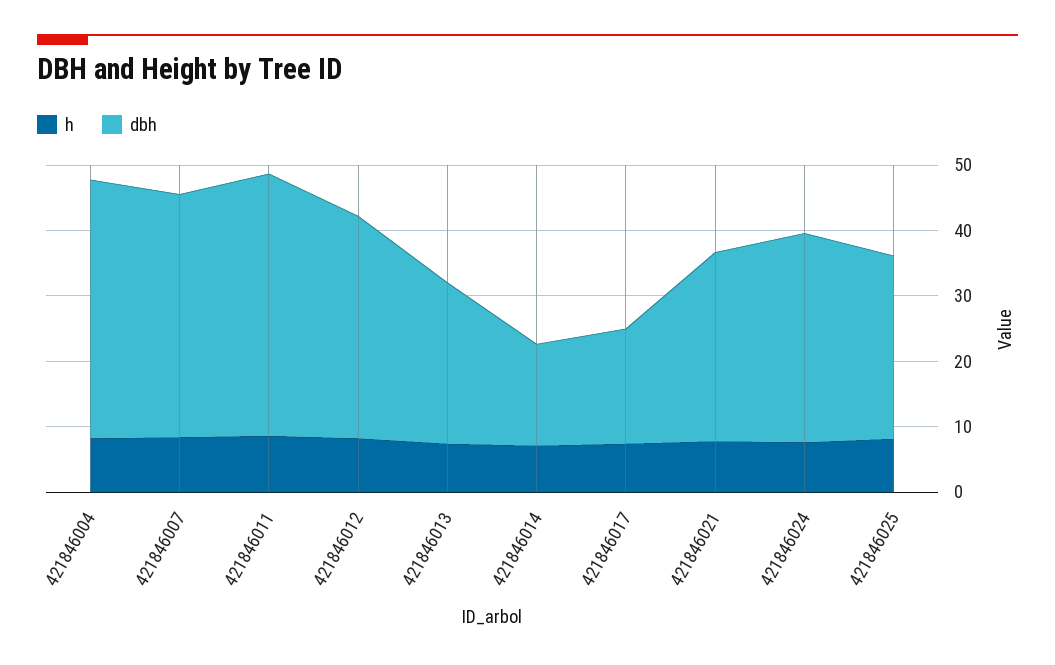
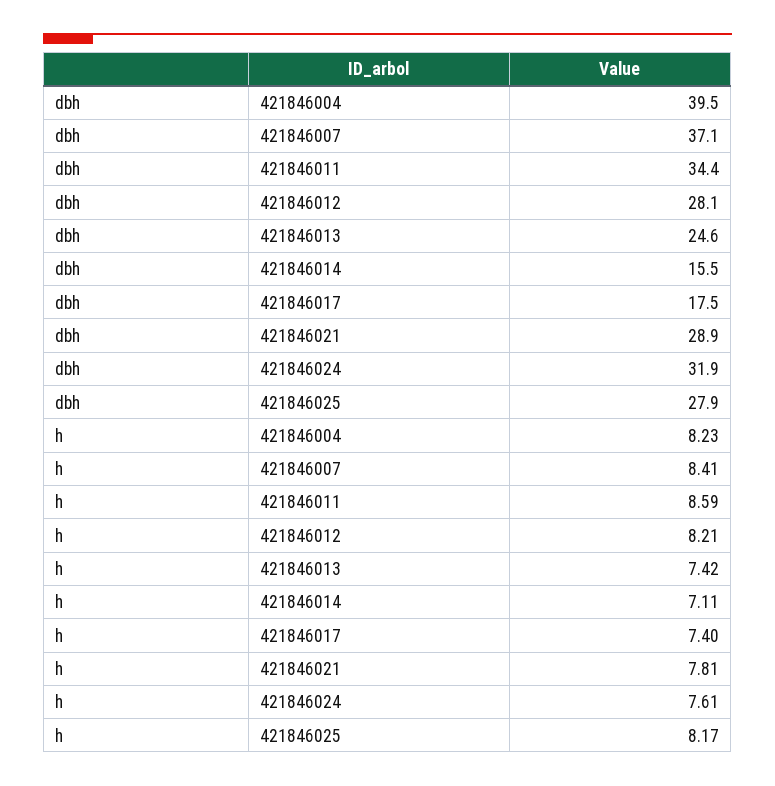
  {
    "h": {
      "421846004": 8.23,
      "421846007": 8.41,
      "421846011": 8.59,
      "421846012": 8.21,
      "421846013": 7.42,
      "421846014": 7.11,
      "421846017": 7.4,
      "421846021": 7.81,
      "421846024": 7.61,
      "421846025": 8.17
    },
    "dbh": {
      "421846004": 39.5,
      "421846007": 37.1,
-     "421846011": 40,
+     "421846011": 34.4,
-     "421846012": 34,
+     "421846012": 28.1,
      "421846013": 24.6,
      "421846014": 15.5,
      "421846017": 17.5,
      "421846021": 28.9,
      "421846024": 31.9,
      "421846025": 27.9
    }
  }

